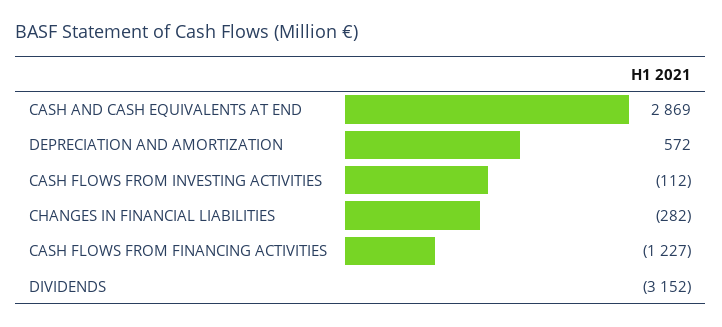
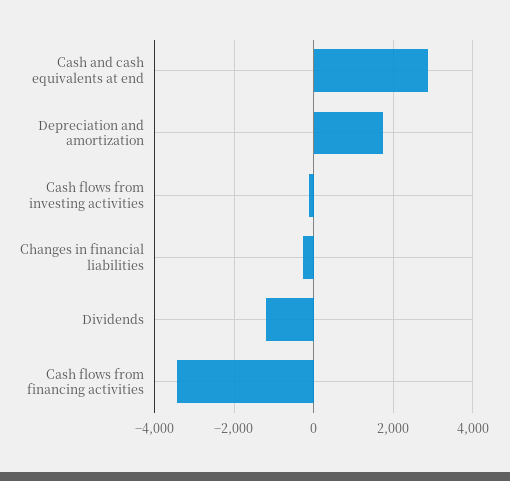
  {
    "CASH AND CASH EQUIVALENTS AT END": 2869,
-   "DEPRECIATION AND AMORTIZATION": 572,
+   "DEPRECIATION AND AMORTIZATION": 1800,
    "CASH FLOWS FROM INVESTING ACTIVITIES": -112,
    "CHANGES IN FINANCIAL LIABILITIES": -282,
-   "CASH FLOWS FROM FINANCING ACTIVITIES": -1227,
+   "CASH FLOWS FROM FINANCING ACTIVITIES": -3400,
-   "DIVIDENDS": -3152
+   "DIVIDENDS": -1200
  }

